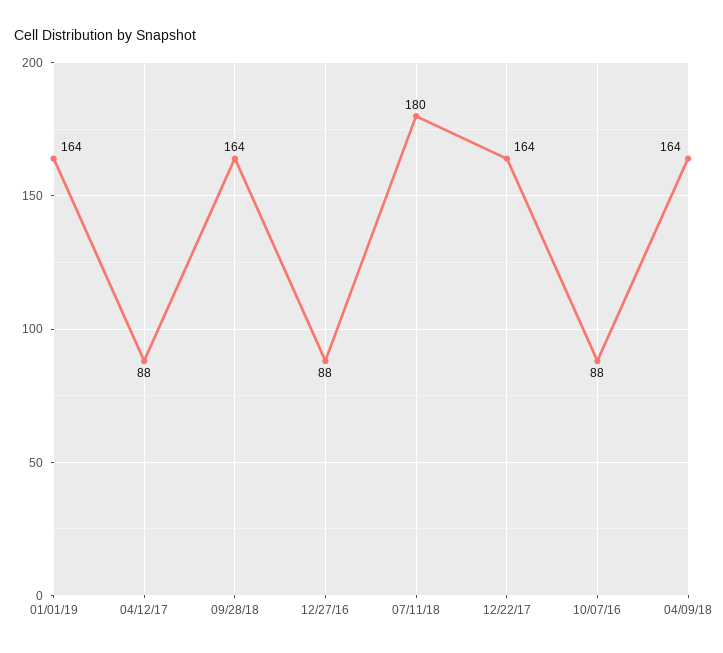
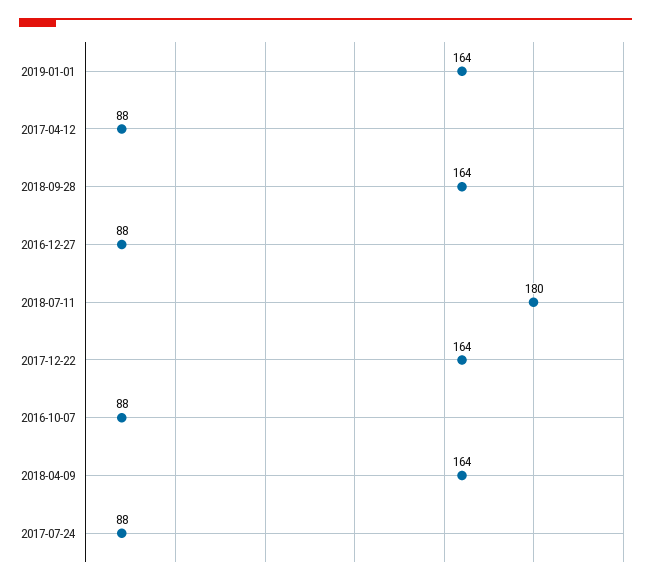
  {
    "01/01/19": 164,
    "04/12/17": 88,
    "09/28/18": 164,
    "12/27/16": 88,
    "07/11/18": 180,
    "12/22/17": 164,
    "10/07/16": 88,
-   "04/09/18": 164
+   "04/09/18": 164,
+   "2017-07-24": 88
  }

